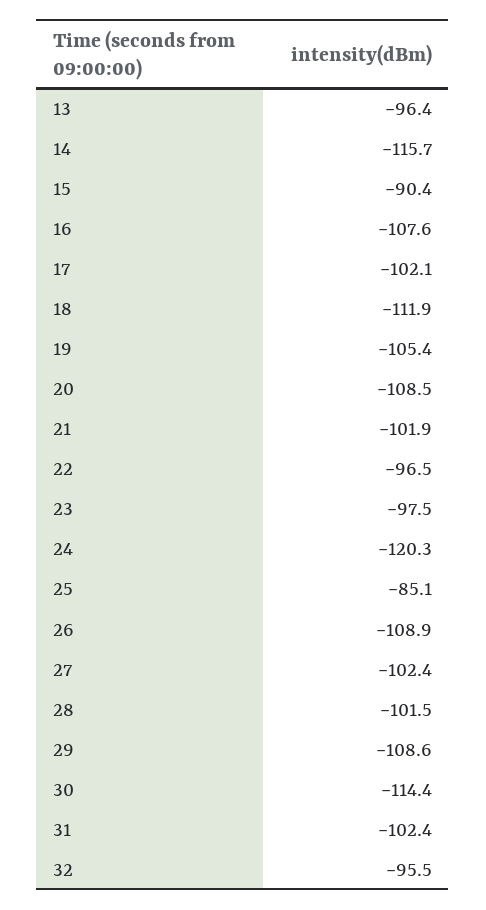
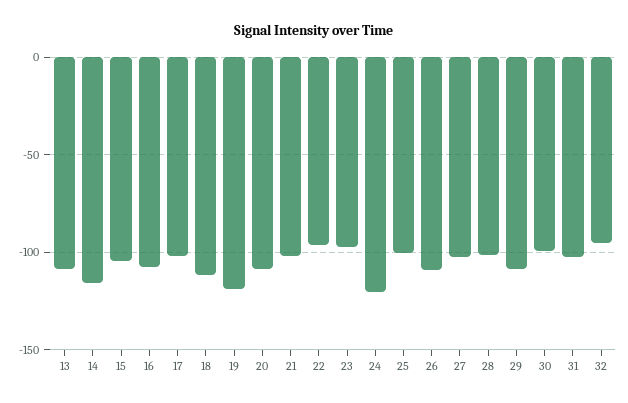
  {
-   "13": -96.4,
+   "13": -110,
    "14": -115.7,
-   "15": -90.4,
+   "15": -105,
    "16": -107.6,
    "17": -102.1,
    "18": -111.9,
-   "19": -105.4,
+   "19": -120,
    "20": -108.5,
    "21": -101.9,
    "22": -96.5,
    "23": -97.5,
    "24": -120.3,
-   "25": -85.1,
+   "25": -100,
    "26": -108.9,
    "27": -102.4,
    "28": -101.5,
    "29": -108.6,
-   "30": -114.4,
+   "30": -100,
    "31": -102.4,
    "32": -95.5
  }

